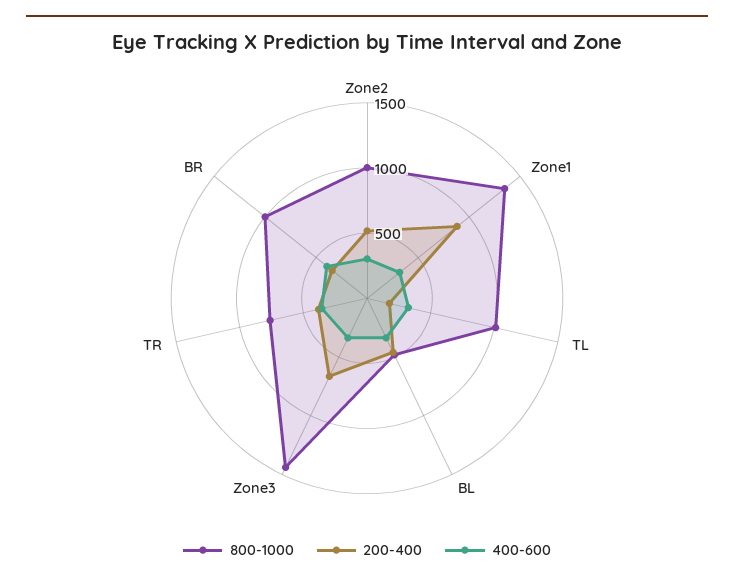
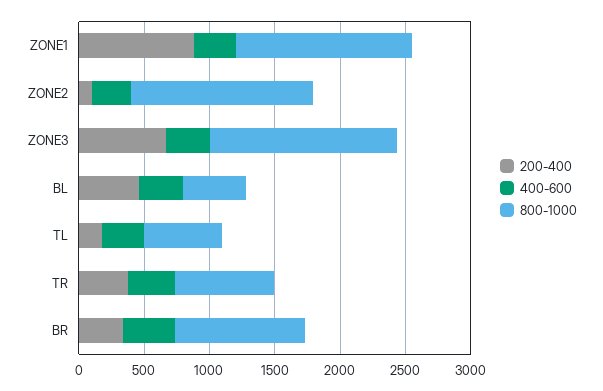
  {
    "800-1000": {
-     "Zone2": 1000,
+     "Zone2": 1400,
      "Zone1": 1300,
-     "TL": 1000,
+     "TL": 600,
      "BL": 500,
      "Zone3": 1400,
      "TR": 800,
      "BR": 1000
    },
    "200-400": {
-     "Zone2": 500,
+     "Zone2": 100,
      "Zone1": 900,
      "TL": 200,
      "BL": 500,
      "Zone3": 700,
      "TR": 400,
      "BR": 300
    },
    "400-600": {
      "Zone2": 300,
      "Zone1": 300,
      "TL": 300,
      "BL": 300,
      "Zone3": 300,
      "TR": 400,
      "BR": 400
    }
  }

